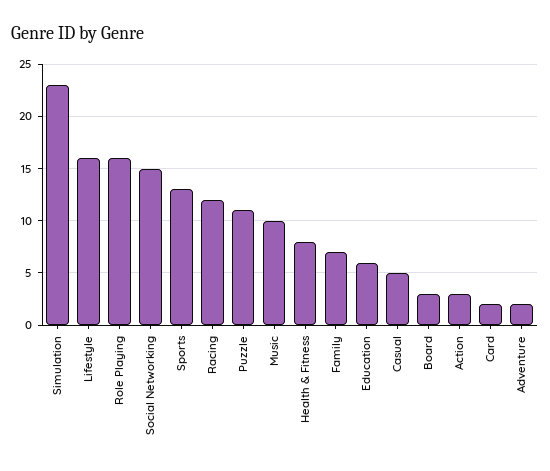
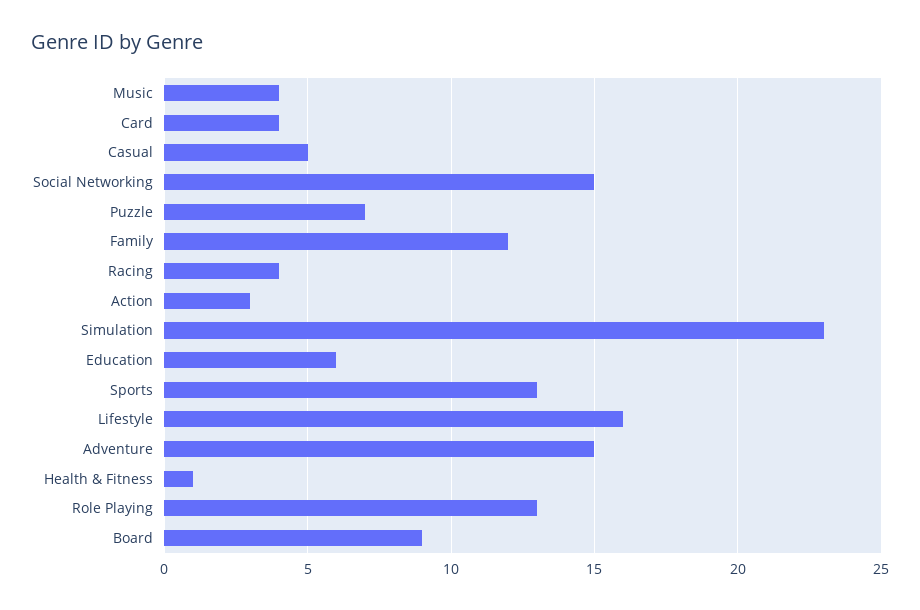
  {
    "Simulation": 23,
    "Lifestyle": 16,
-   "Role Playing": 16,
+   "Role Playing": 13,
    "Social Networking": 15,
    "Sports": 13,
-   "Racing": 12,
+   "Racing": 4,
-   "Puzzle": 11,
+   "Puzzle": 7,
-   "Music": 10,
+   "Music": 4,
-   "Health & Fitness": 8,
+   "Health & Fitness": 1,
-   "Family": 7,
+   "Family": 12,
    "Education": 6,
    "Casual": 5,
-   "Board": 3,
+   "Board": 9,
    "Action": 3,
-   "Card": 2,
+   "Card": 4,
-   "Adventure": 2
+   "Adventure": 15
  }

